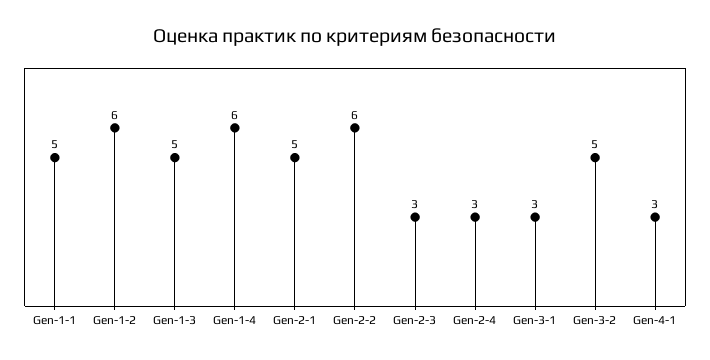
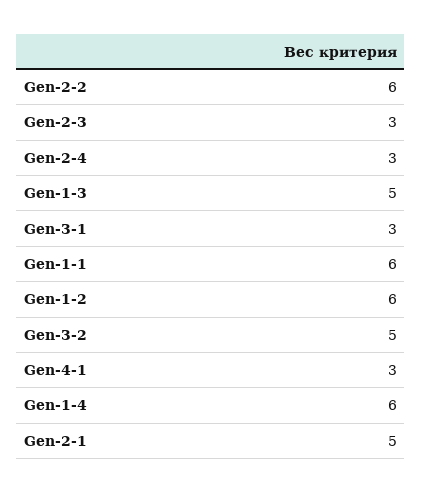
  {
-   "Gen-1-1": 5,
+   "Gen-1-1": 6,
    "Gen-1-2": 6,
    "Gen-1-3": 5,
    "Gen-1-4": 6,
    "Gen-2-1": 5,
    "Gen-2-2": 6,
    "Gen-2-3": 3,
    "Gen-2-4": 3,
    "Gen-3-1": 3,
    "Gen-3-2": 5,
    "Gen-4-1": 3
  }

